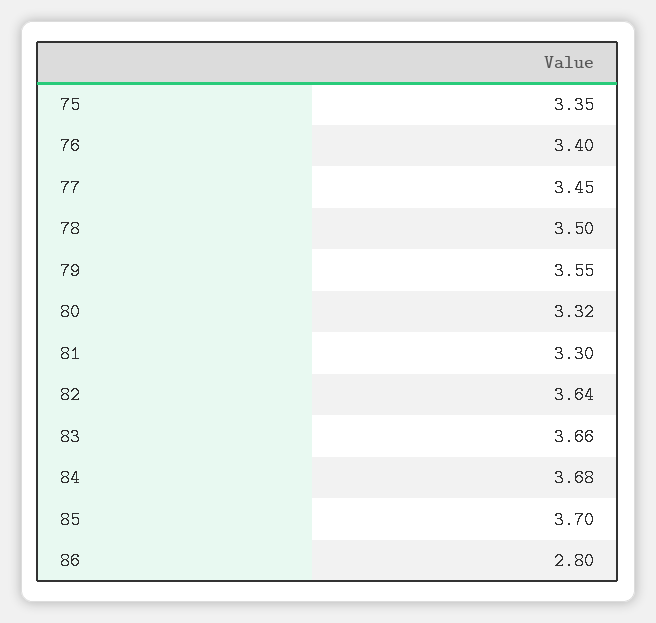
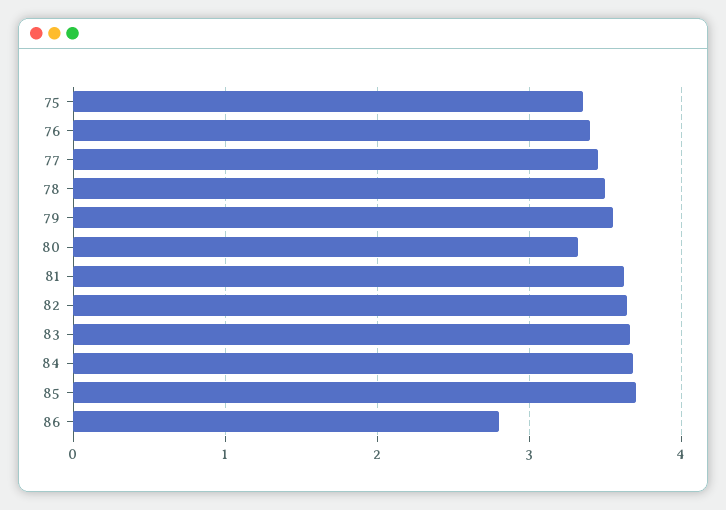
  {
    "75": 3.35,
    "76": 3.4,
    "77": 3.45,
    "78": 3.5,
    "79": 3.55,
    "80": 3.32,
-   "81": 3.3,
+   "81": 3.6,
    "82": 3.64,
    "83": 3.66,
    "84": 3.68,
    "85": 3.7,
    "86": 2.8
  }

